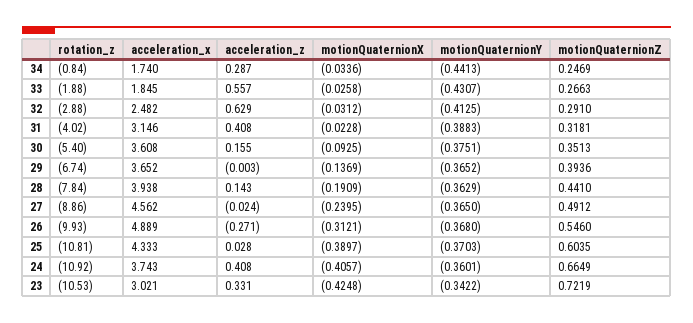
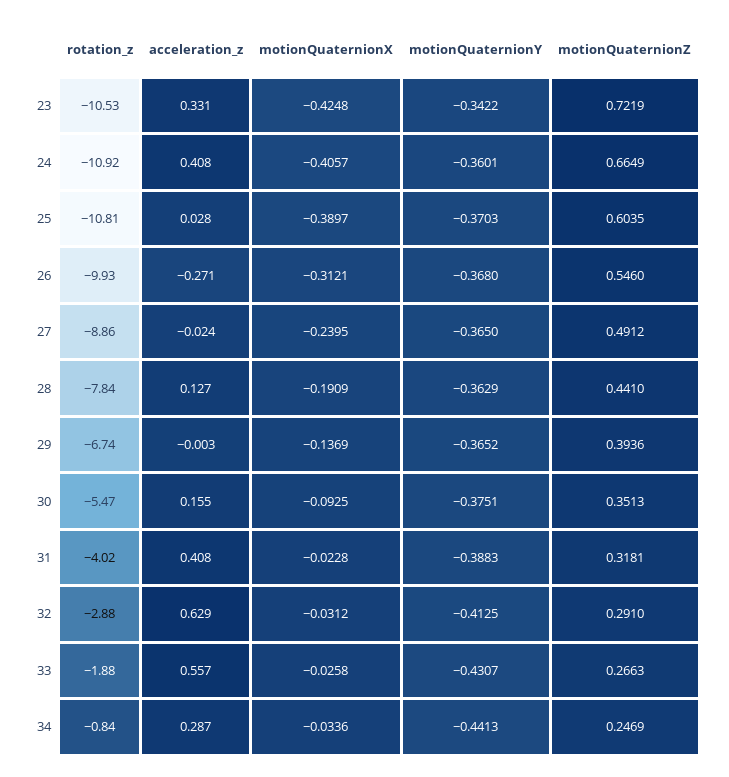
  {
    "rotation_z": {
      "34": -0.84,
      "33": -1.88,
      "32": -2.88,
      "31": -4.02,
-     "30": -5.4,
+     "30": -5.47,
      "29": -6.74,
      "28": -7.84,
      "27": -8.86,
      "26": -9.93,
      "25": -10.81,
      "24": -10.92,
      "23": -10.53
    },
-   "acceleration_x": {
-     "34": 1.74,
-     "33": 1.845,
-     "32": 2.482,
-     "31": 3.146,
-     "30": 3.608,
-     "29": 3.652,
-     "28": 3.938,
-     "27": 4.562,
-     "26": 4.889,
-     "25": 4.333,
-     "24": 3.743,
-     "23": 3.021
-   },
    "acceleration_z": {
      "34": 0.287,
      "33": 0.557,
      "32": 0.629,
      "31": 0.408,
      "30": 0.155,
      "29": -0.003,
-     "28": 0.143,
+     "28": 0.127,
      "27": -0.024,
      "26": -0.271,
      "25": 0.028,
      "24": 0.408,
      "23": 0.331
    },
    "motionQuaternionX": {
      "34": -0.0336,
      "33": -0.0258,
      "32": -0.0312,
      "31": -0.0228,
      "30": -0.0925,
      "29": -0.1369,
      "28": -0.1909,
      "27": -0.2395,
      "26": -0.3121,
      "25": -0.3897,
      "24": -0.4057,
      "23": -0.4248
    },
    "motionQuaternionY": {
      "34": -0.4413,
      "33": -0.4307,
      "32": -0.4125,
      "31": -0.3883,
      "30": -0.3751,
      "29": -0.3652,
      "28": -0.3629,
      "27": -0.365,
      "26": -0.368,
      "25": -0.3703,
      "24": -0.3601,
      "23": -0.3422
    },
    "motionQuaternionZ": {
      "34": 0.2469,
      "33": 0.2663,
      "32": 0.291,
      "31": 0.3181,
      "30": 0.3513,
      "29": 0.3936,
      "28": 0.441,
      "27": 0.4912,
      "26": 0.546,
      "25": 0.6035,
      "24": 0.6649,
      "23": 0.7219
    }
  }

